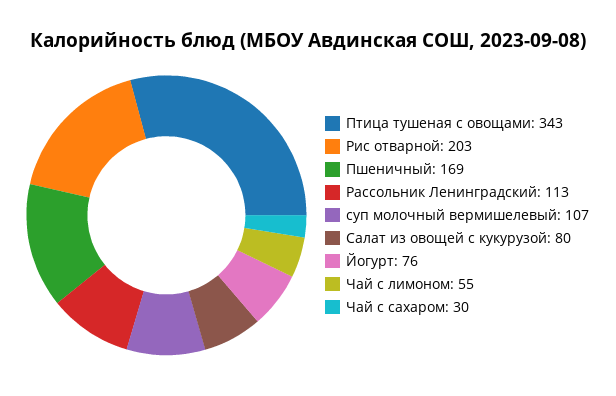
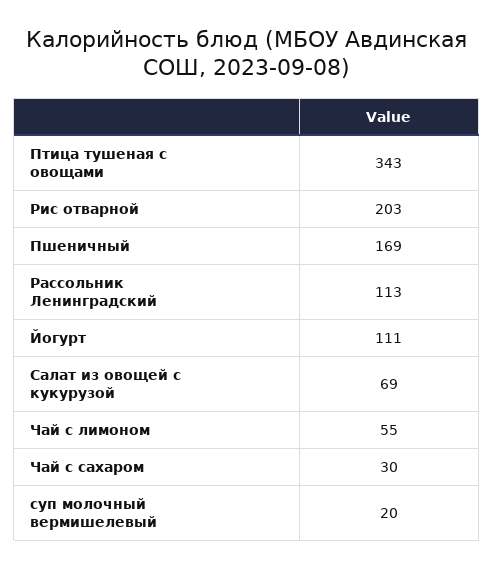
  {
    "Птица тушеная с овощами": 343,
    "Рис отварной": 203,
    "Пшеничный": 169,
    "Рассольник Ленинградский": 113,
-   "суп молочный вермишелевый": 107,
+   "суп молочный вермишелевый": 20,
-   "Салат из овощей с кукурузой": 80,
+   "Салат из овощей с кукурузой": 69,
-   "Йогурт": 76,
+   "Йогурт": 111,
    "Чай с лимоном": 55,
    "Чай с сахаром": 30
  }

